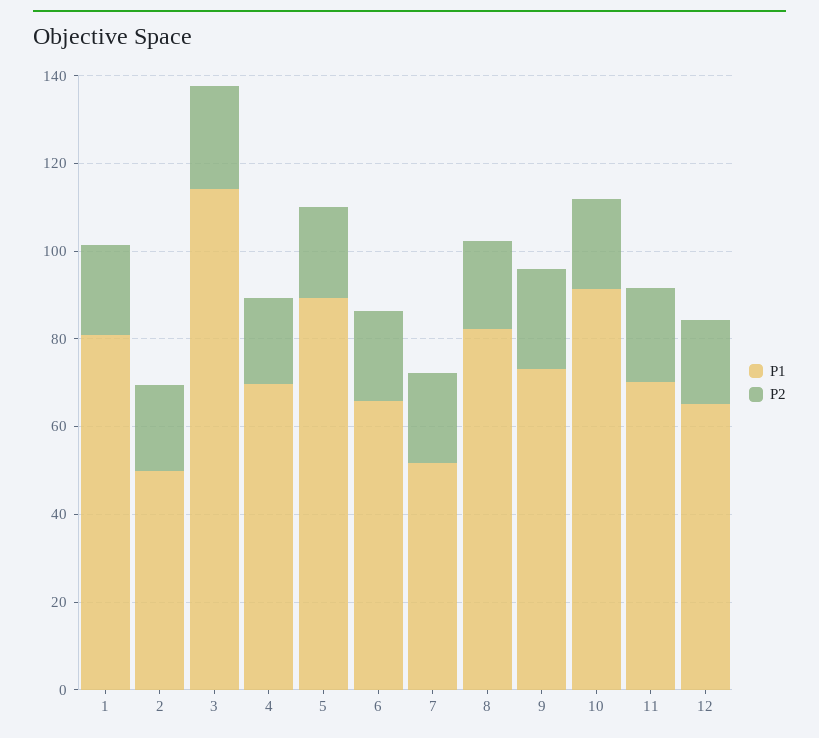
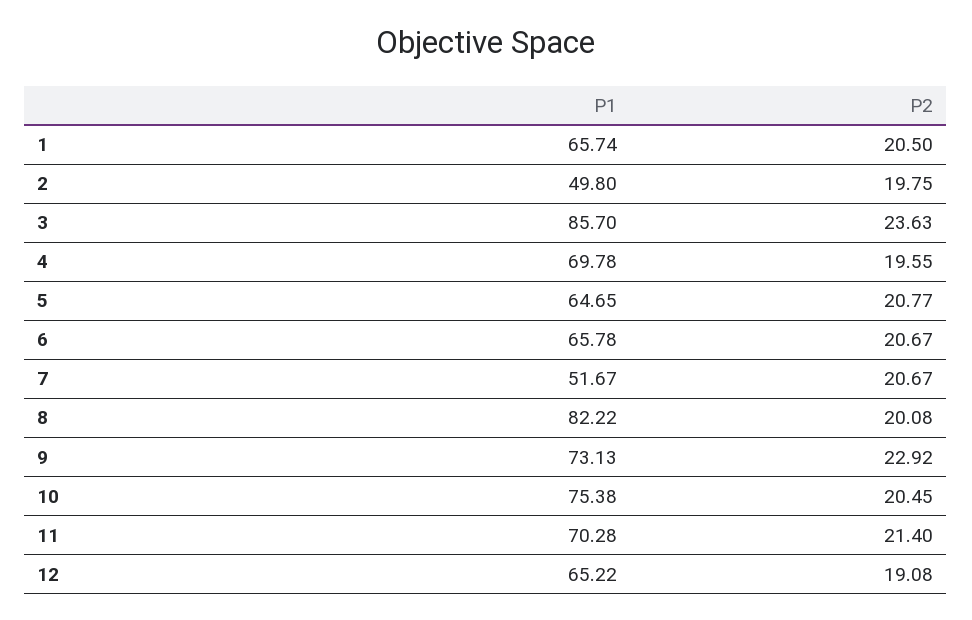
  {
    "P1": {
-     "1": 80,
+     "1": 65.74,
      "2": 49.8,
-     "3": 115,
+     "3": 85.7,
      "4": 69.78,
-     "5": 90,
+     "5": 64.65,
      "6": 65.78,
      "7": 51.67,
      "8": 82.22,
      "9": 73.13,
-     "10": 90,
+     "10": 75.38,
      "11": 70.28,
      "12": 65.22
    },
    "P2": {
      "1": 20.5,
      "2": 19.75,
      "3": 23.63,
      "4": 19.55,
      "5": 20.77,
      "6": 20.67,
      "7": 20.67,
      "8": 20.08,
      "9": 22.92,
      "10": 20.45,
      "11": 21.4,
      "12": 19.08
    }
  }

